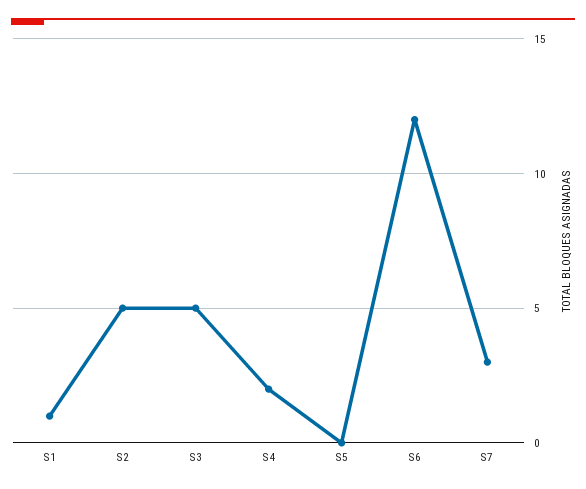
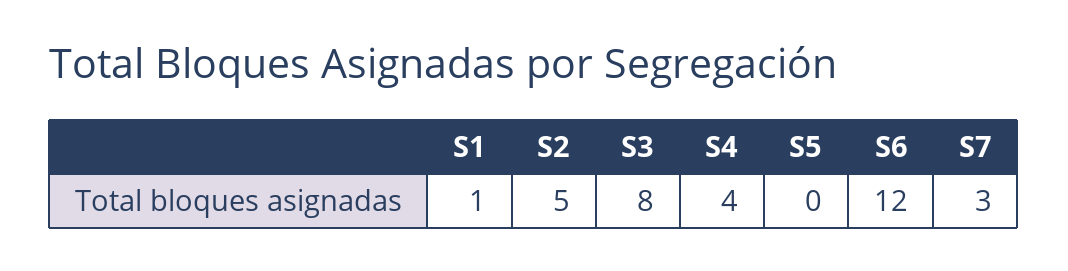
  {
    "S1": 1,
    "S2": 5,
-   "S3": 5,
+   "S3": 8,
-   "S4": 2,
+   "S4": 4,
    "S5": 0,
    "S6": 12,
    "S7": 3
  }

